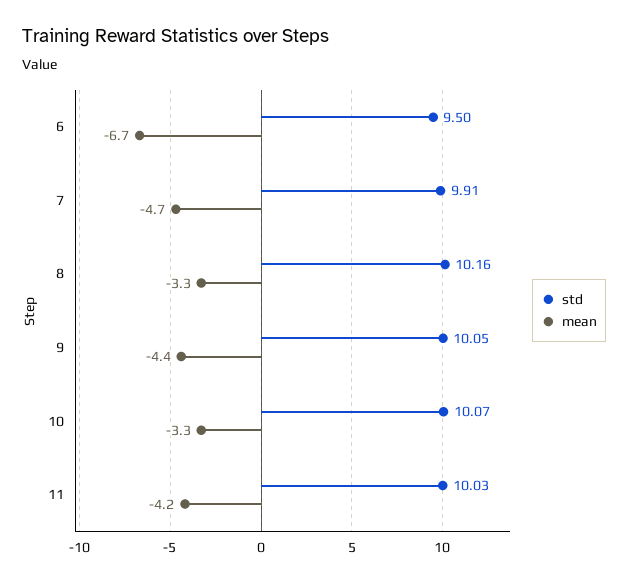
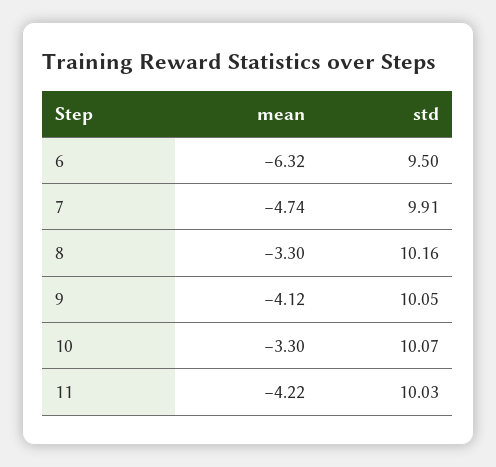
  {
    "std": {
      "6": 9.5,
      "7": 9.91,
      "8": 10.16,
      "9": 10.05,
      "10": 10.07,
      "11": 10.03
    },
    "mean": {
-     "6": -6.7,
+     "6": -6.32,
      "7": -4.74,
      "8": -3.3,
-     "9": -4.4,
+     "9": -4.12,
      "10": -3.3,
      "11": -4.22
    }
  }

